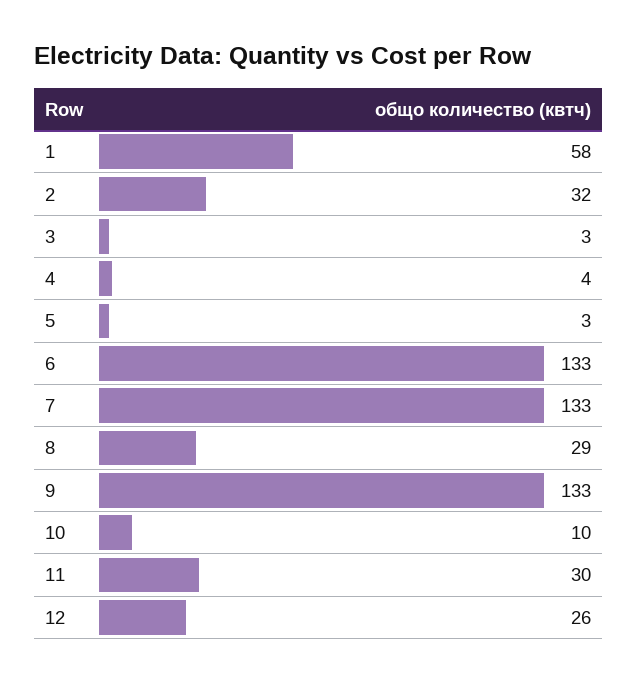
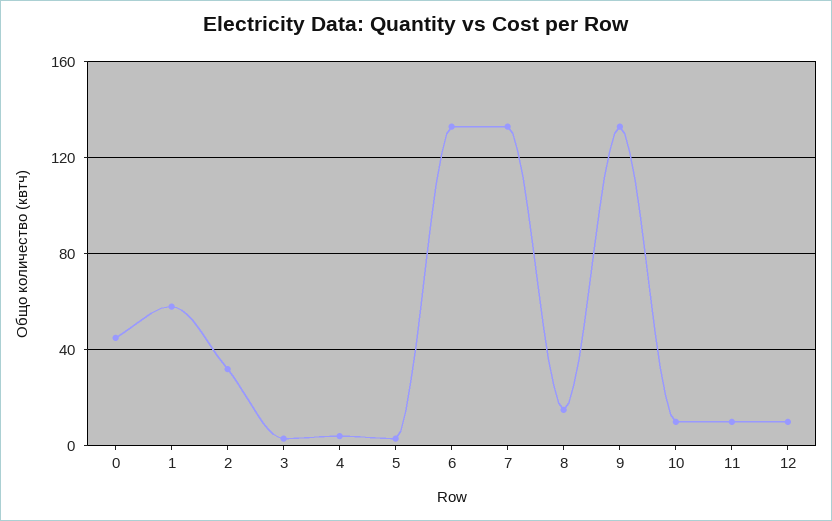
  {
    "1": 58,
    "2": 32,
    "3": 3,
    "4": 4,
    "5": 3,
    "6": 133,
    "7": 133,
-   "8": 29,
+   "8": 15,
    "9": 133,
    "10": 10,
-   "11": 30,
+   "11": 10,
-   "12": 26
+   "12": 10,
+   "0": 45
  }

